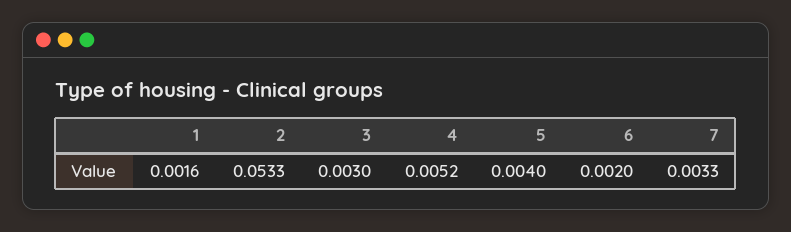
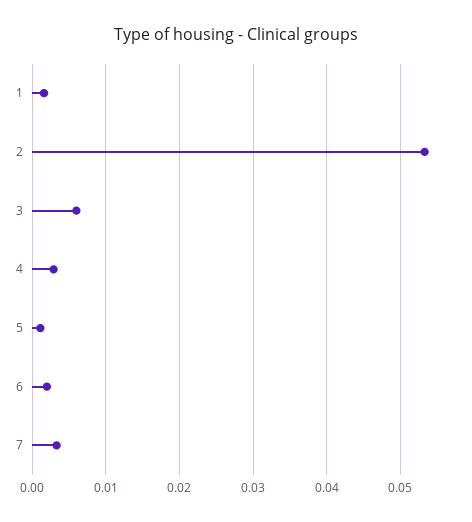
  {
    "1": 0.0016,
    "2": 0.0533,
-   "3": 0.003,
+   "3": 0.006,
-   "4": 0.0052,
+   "4": 0.003,
-   "5": 0.004,
+   "5": 0.001,
    "6": 0.002,
    "7": 0.0033
  }

